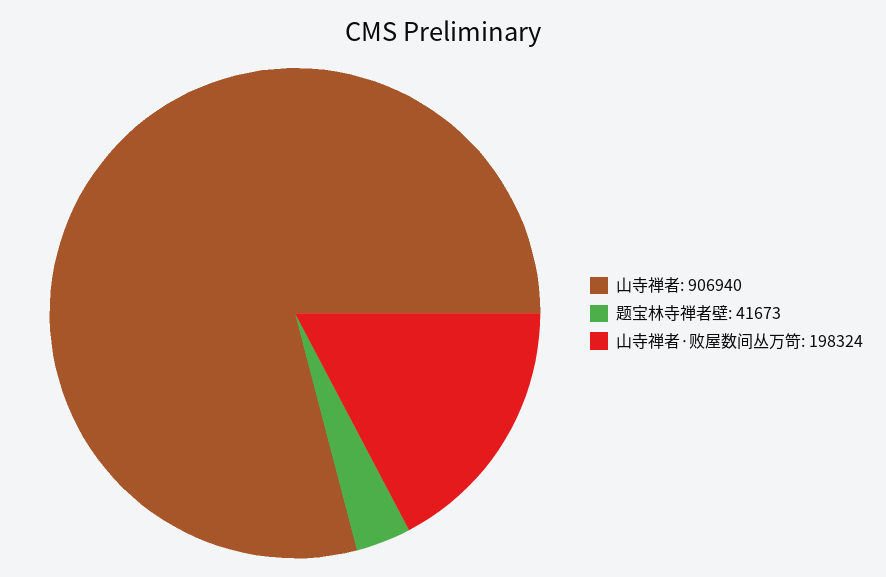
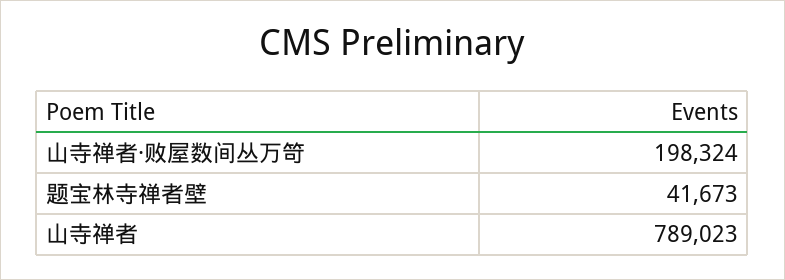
  {
-   "山寺禅者": 906940,
+   "山寺禅者": 789023,
    "题宝林寺禅者壁": 41673,
    "山寺禅者·败屋数间丛万笴": 198324
  }

